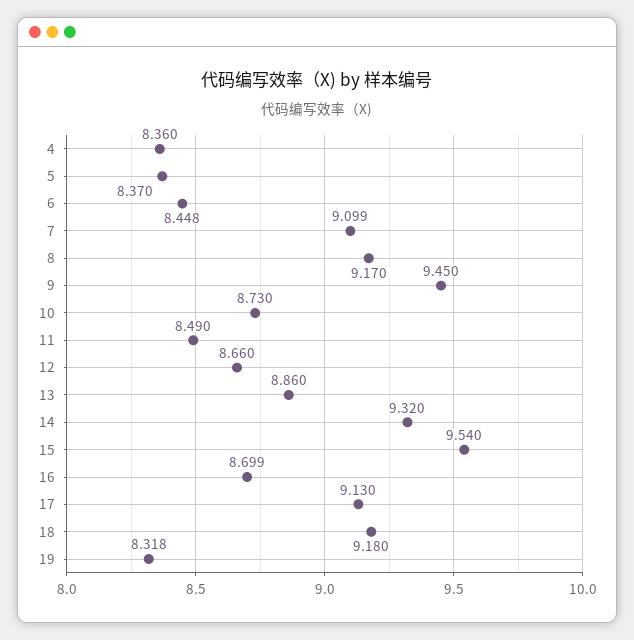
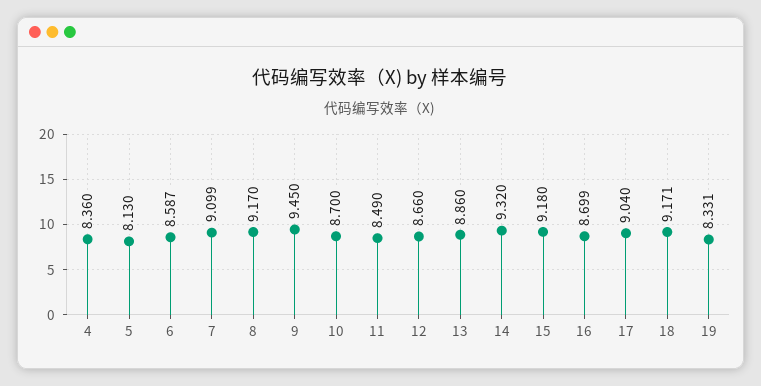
  {
    "4": 8.36,
-   "5": 8.37,
+   "5": 8.13,
-   "6": 8.448,
+   "6": 8.587,
    "7": 9.099,
    "8": 9.17,
    "9": 9.45,
-   "10": 8.73,
+   "10": 8.7,
    "11": 8.49,
    "12": 8.66,
    "13": 8.86,
    "14": 9.32,
-   "15": 9.54,
+   "15": 9.18,
    "16": 8.699,
-   "17": 9.13,
+   "17": 9.04,
-   "18": 9.18,
+   "18": 9.171,
-   "19": 8.318
+   "19": 8.331
  }

